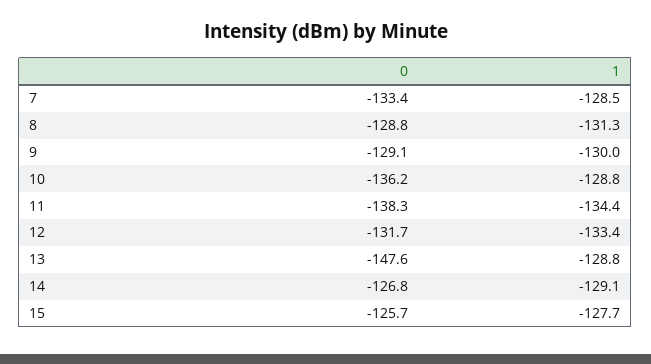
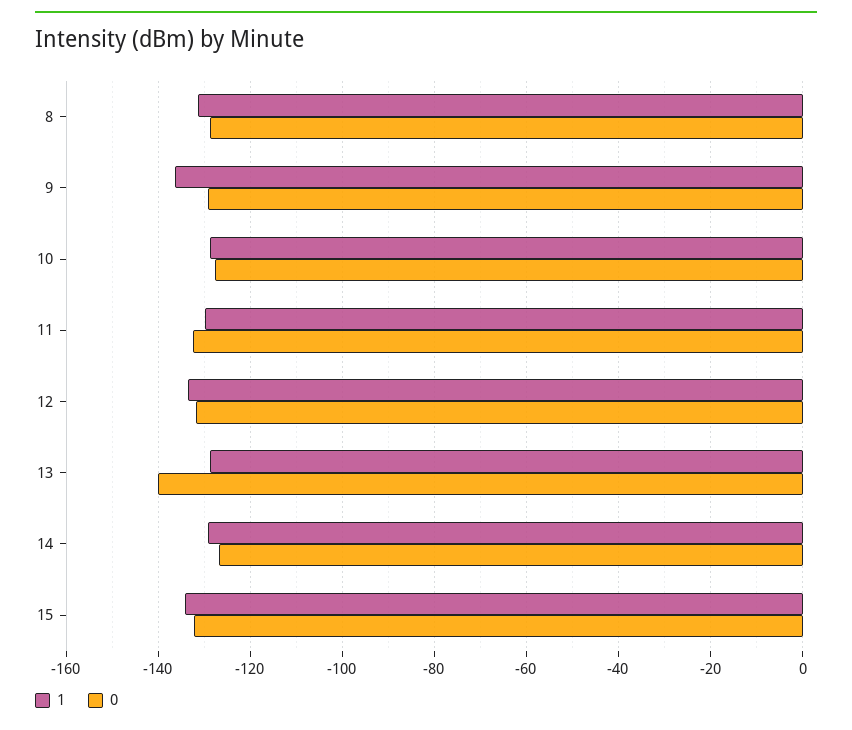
  {
    "0": {
-     "7": -133.4,
      "8": -128.8,
      "9": -129.1,
-     "10": -136.2,
+     "10": -128,
-     "11": -138.3,
+     "11": -132,
      "12": -131.7,
-     "13": -147.6,
+     "13": -140,
      "14": -126.8,
-     "15": -125.7
+     "15": -132
    },
    "1": {
-     "7": -128.5,
      "8": -131.3,
-     "9": -130,
+     "9": -136,
      "10": -128.8,
-     "11": -134.4,
+     "11": -130,
      "12": -133.4,
      "13": -128.8,
      "14": -129.1,
-     "15": -127.7
+     "15": -134
    }
  }

